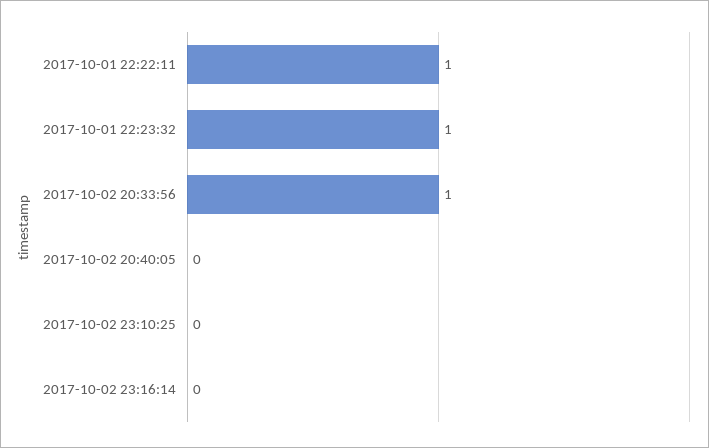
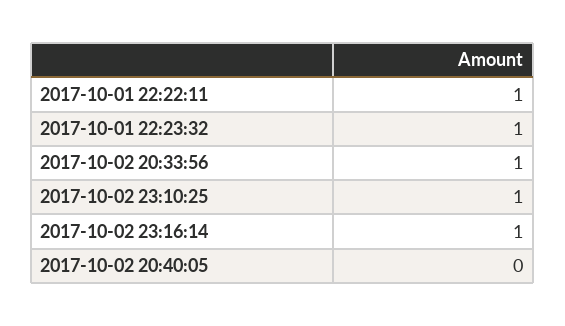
  {
    "2017-10-01 22:22:11": 1,
    "2017-10-01 22:23:32": 1,
    "2017-10-02 20:33:56": 1,
    "2017-10-02 20:40:05": 0,
-   "2017-10-02 23:10:25": 0,
+   "2017-10-02 23:10:25": 1,
-   "2017-10-02 23:16:14": 0
+   "2017-10-02 23:16:14": 1
  }

